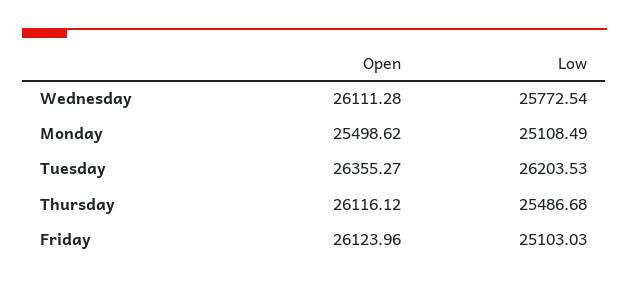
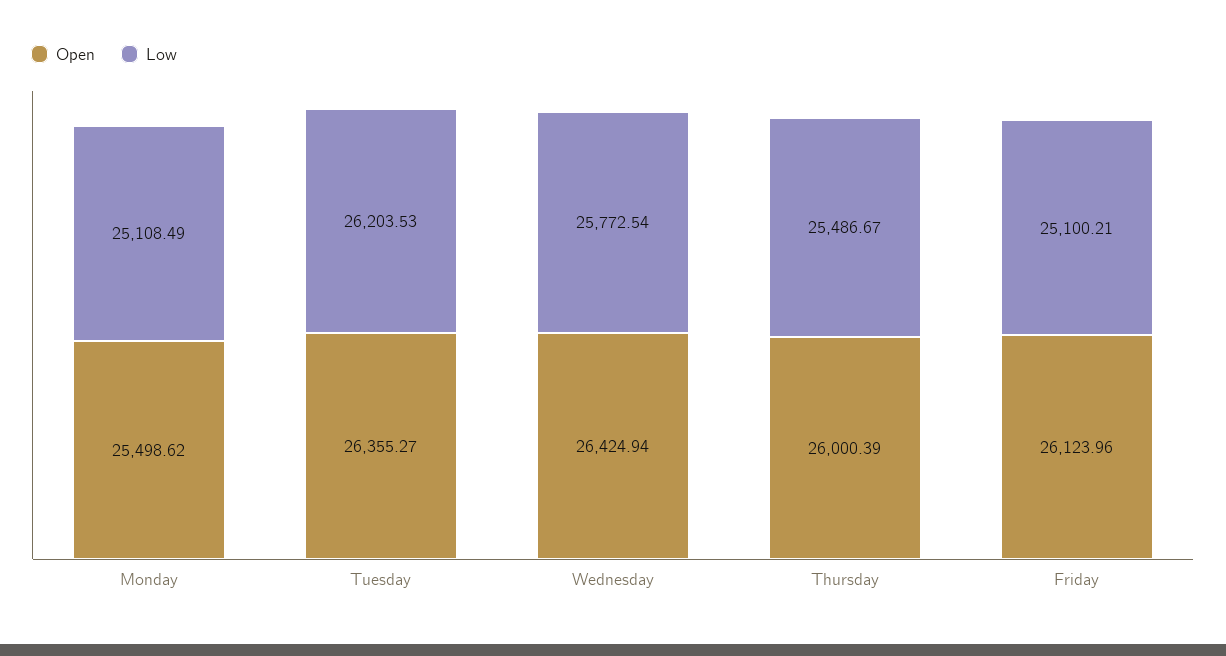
  {
    "Open": {
-     "Wednesday": 26111.28,
+     "Wednesday": 26424.94,
      "Monday": 25498.62,
      "Tuesday": 26355.27,
-     "Thursday": 26116.12,
+     "Thursday": 26000.39,
      "Friday": 26123.96
    },
    "Low": {
      "Wednesday": 25772.54,
      "Monday": 25108.49,
      "Tuesday": 26203.53,
-     "Thursday": 25486.68,
+     "Thursday": 25486.67,
-     "Friday": 25103.03
+     "Friday": 25100.21
    }
  }

